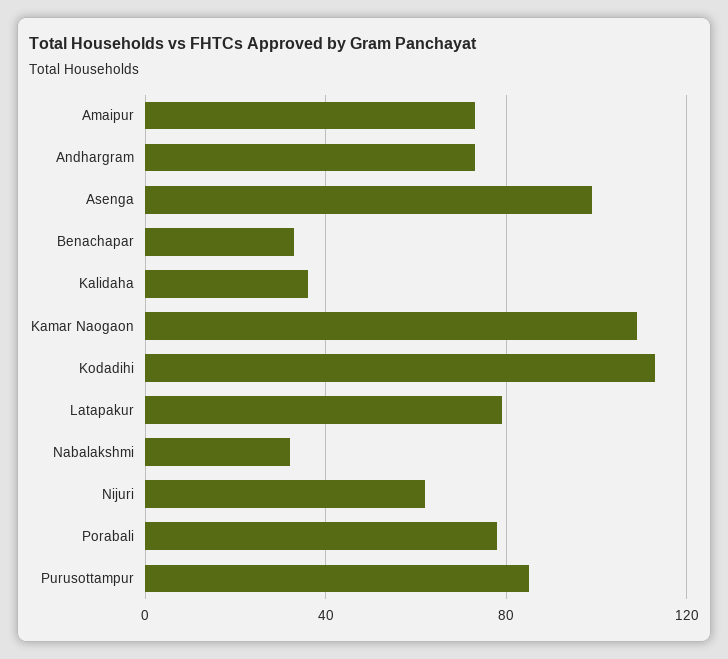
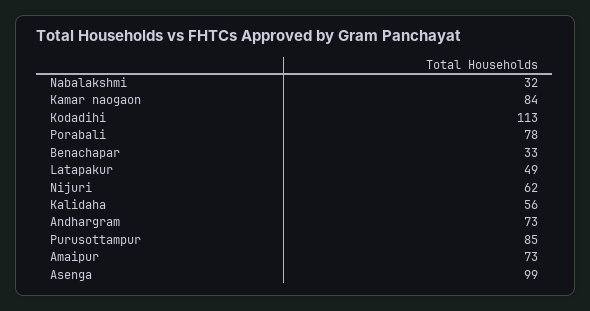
  {
    "Amaipur": 73,
    "Andhargram": 73,
    "Asenga": 99,
    "Benachapar": 33,
-   "Kalidaha": 35,
+   "Kalidaha": 56,
-   "Kamar Naogaon": 110,
+   "Kamar Naogaon": 84,
    "Kodadihi": 113,
-   "Latapakur": 80,
+   "Latapakur": 49,
    "Nabalakshmi": 32,
    "Nijuri": 62,
    "Porabali": 78,
    "Purusottampur": 85
  }

